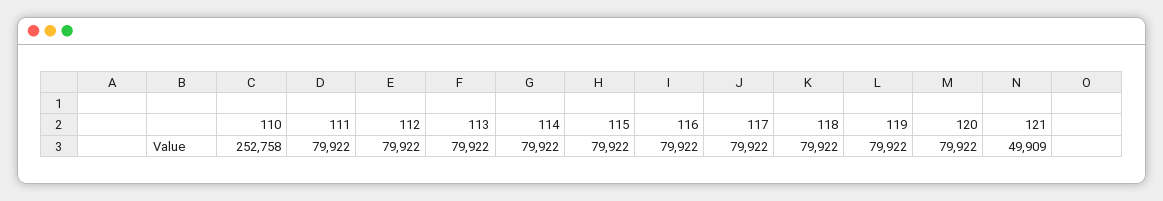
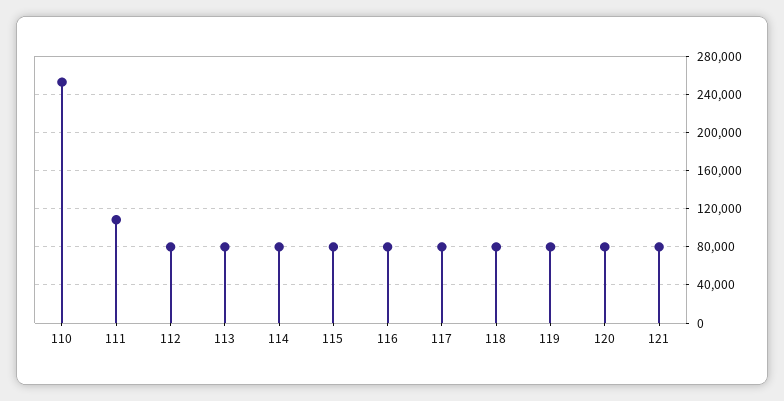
  {
    "110": 252758,
-   "111": 79922,
+   "111": 110000,
    "112": 79922,
    "113": 79922,
    "114": 79922,
    "115": 79922,
    "116": 79922,
    "117": 79922,
    "118": 79922,
    "119": 79922,
    "120": 79922,
-   "121": 49909
+   "121": 80000
  }

